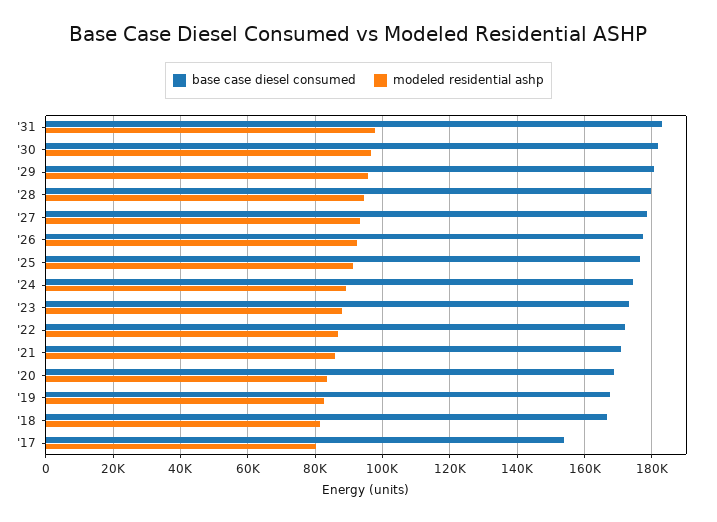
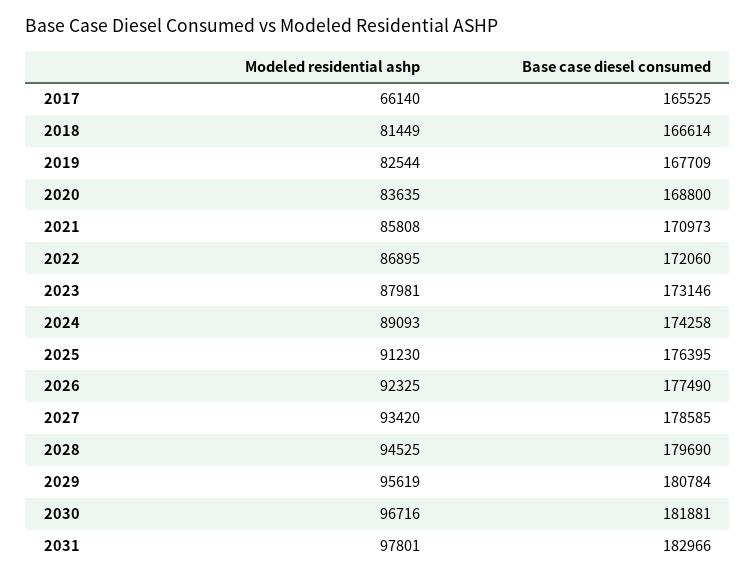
  {
    "base case diesel consumed": {
      "'31": 182966,
      "'30": 181881,
      "'29": 180784,
      "'28": 179690,
      "'27": 178585,
      "'26": 177490,
      "'25": 176395,
      "'24": 174258,
      "'23": 173146,
      "'22": 172060,
      "'21": 170973,
      "'20": 168800,
      "'19": 167709,
      "'18": 166614,
-     "'17": 154000
+     "'17": 165525
    },
    "modeled residential ashp": {
      "'31": 97801,
      "'30": 96716,
      "'29": 95619,
      "'28": 94525,
      "'27": 93420,
      "'26": 92325,
      "'25": 91230,
      "'24": 89093,
      "'23": 87981,
      "'22": 86895,
      "'21": 85808,
      "'20": 83635,
      "'19": 82544,
      "'18": 81449,
-     "'17": 80000
+     "'17": 66140
    }
  }

